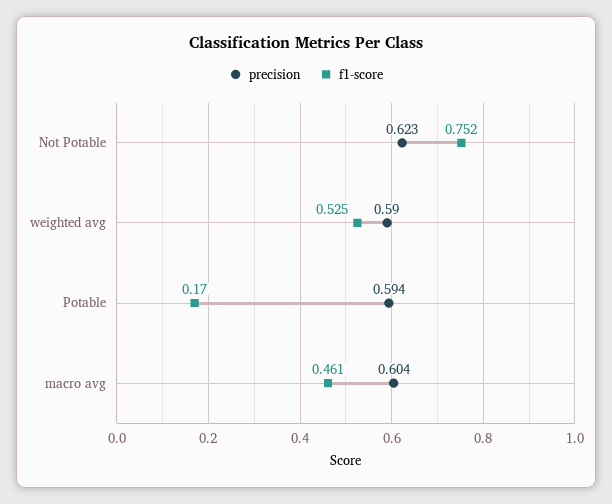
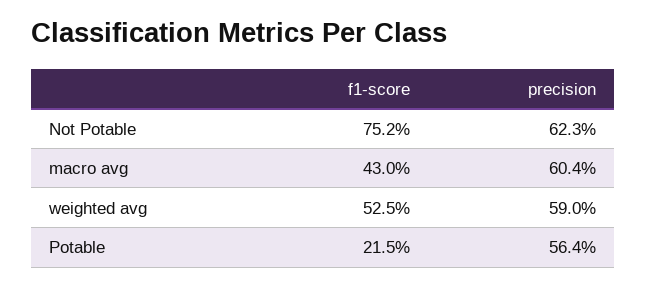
  {
    "precision": {
      "Not Potable": 0.623,
      "weighted avg": 0.59,
-     "Potable": 0.594,
+     "Potable": 0.564,
      "macro avg": 0.604
    },
    "f1-score": {
      "Not Potable": 0.752,
      "weighted avg": 0.525,
-     "Potable": 0.17,
+     "Potable": 0.215,
-     "macro avg": 0.461
+     "macro avg": 0.43
    }
  }

